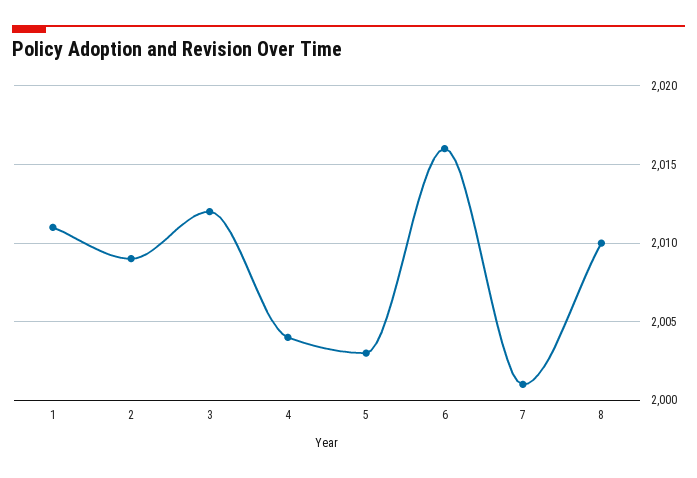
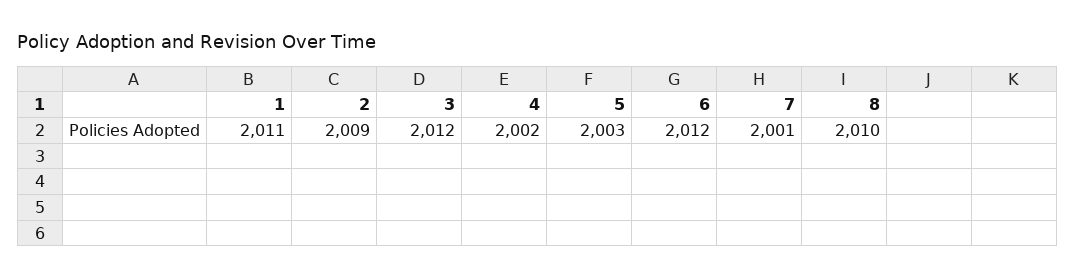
  {
    "1": 2011,
    "2": 2009,
    "3": 2012,
-   "4": 2004,
+   "4": 2002,
    "5": 2003,
-   "6": 2016,
+   "6": 2012,
    "7": 2001,
    "8": 2010
  }

